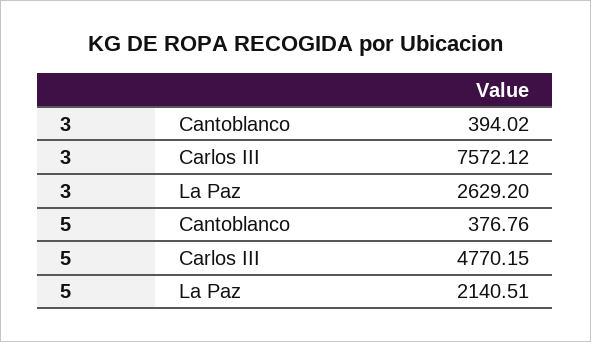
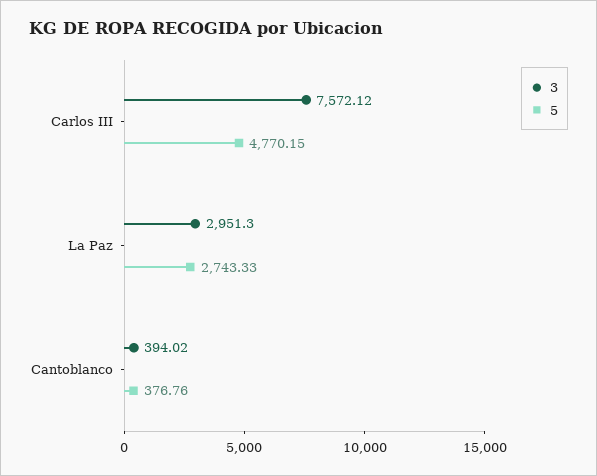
  {
    "3": {
      "Cantoblanco": 394.02,
      "Carlos III": 7572.12,
-     "La Paz": 2629.2
+     "La Paz": 2951.3
    },
    "5": {
      "Cantoblanco": 376.76,
      "Carlos III": 4770.15,
-     "La Paz": 2140.51
+     "La Paz": 2743.33
    }
  }

